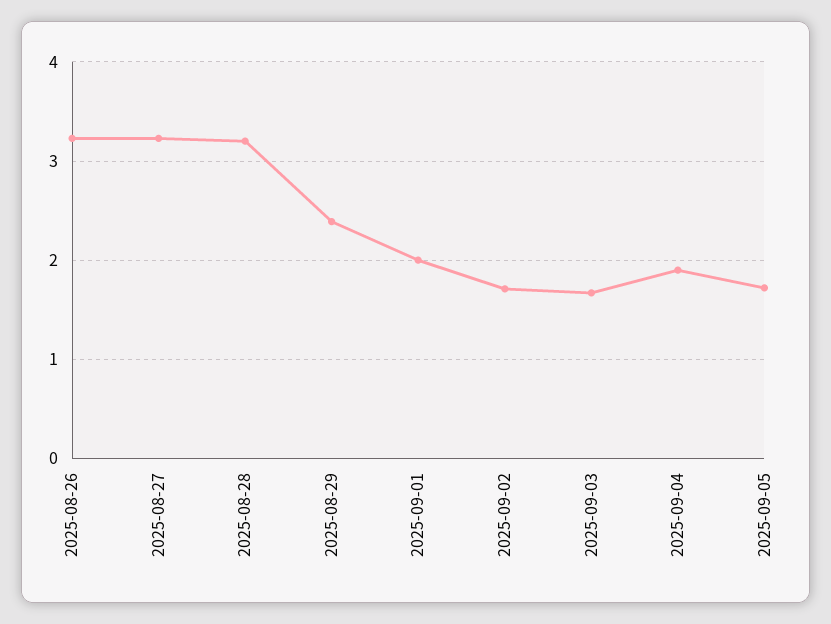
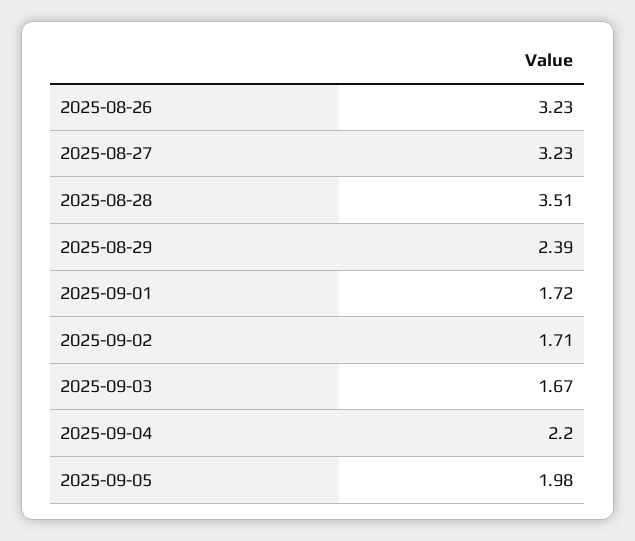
  {
    "2025-08-26": 3.23,
    "2025-08-27": 3.23,
-   "2025-08-28": 3.2,
+   "2025-08-28": 3.51,
    "2025-08-29": 2.39,
-   "2025-09-01": 2,
+   "2025-09-01": 1.72,
    "2025-09-02": 1.71,
    "2025-09-03": 1.67,
-   "2025-09-04": 1.9,
+   "2025-09-04": 2.2,
-   "2025-09-05": 1.7
+   "2025-09-05": 1.98
  }

